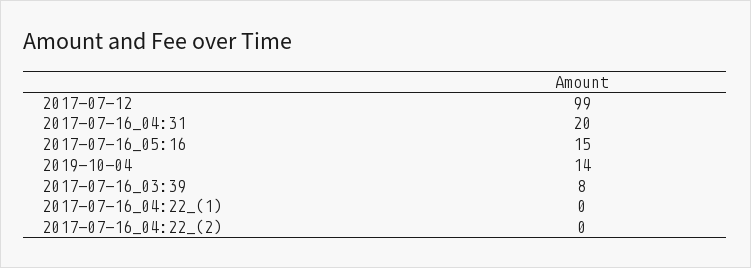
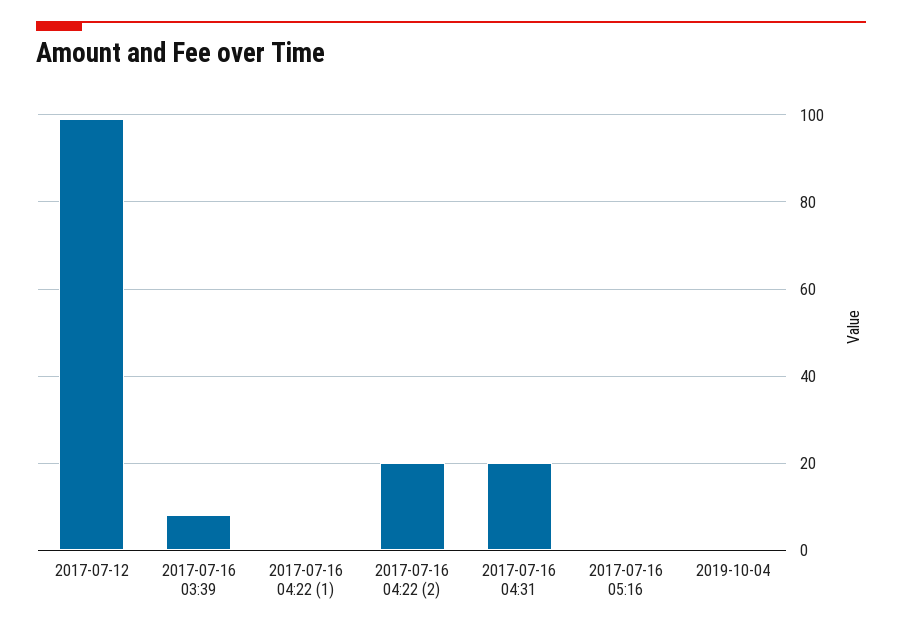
  {
    "2017-07-12": 99,
    "2017-07-16_04:31": 20,
-   "2017-07-16_05:16": 15,
+   "2017-07-16_05:16": 0,
-   "2019-10-04": 14,
+   "2019-10-04": 0,
    "2017-07-16_03:39": 8,
    "2017-07-16_04:22_(1)": 0,
-   "2017-07-16_04:22_(2)": 0
+   "2017-07-16_04:22_(2)": 20
  }

